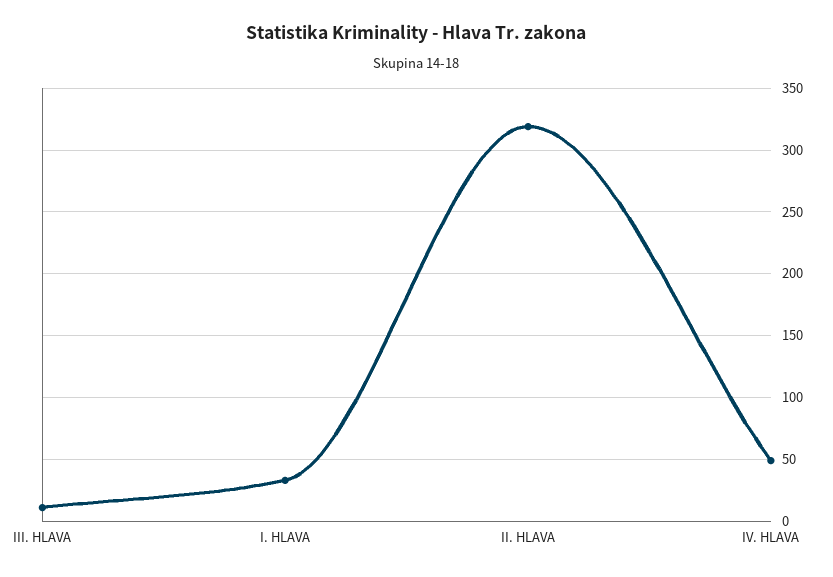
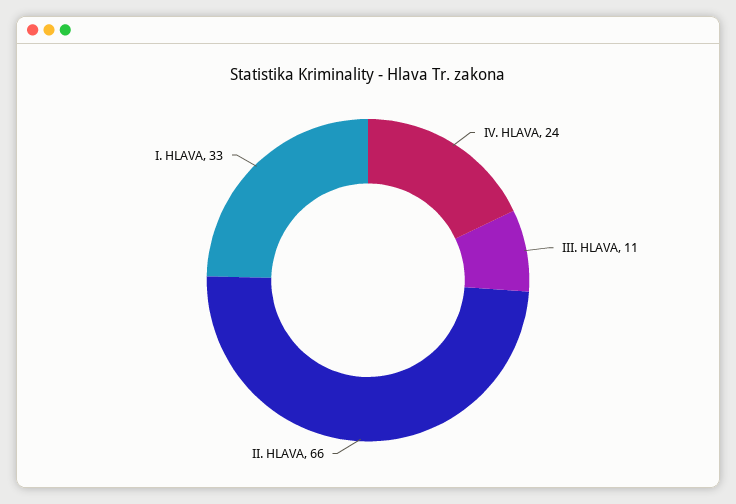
  {
    "III. HLAVA": 11,
    "I. HLAVA": 33,
-   "II. HLAVA": 320,
+   "II. HLAVA": 66,
-   "IV. HLAVA": 50
+   "IV. HLAVA": 24
  }

